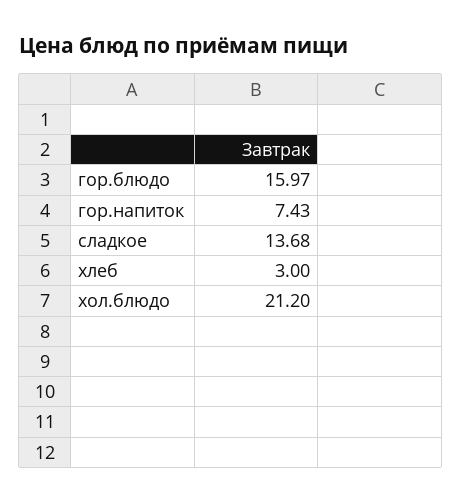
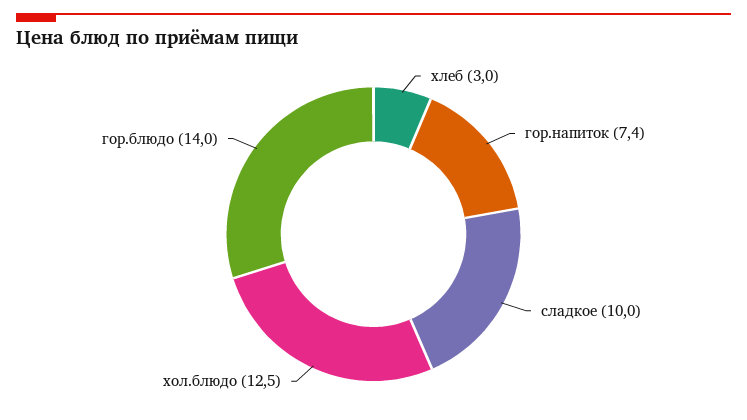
  {
-   "гор.блюдо": 15.97,
+   "гор.блюдо": 14,
    "гор.напиток": 7.43,
-   "сладкое": 13.68,
+   "сладкое": 10,
    "хлеб": 3,
-   "хол.блюдо": 21.2
+   "хол.блюдо": 12.5
  }

